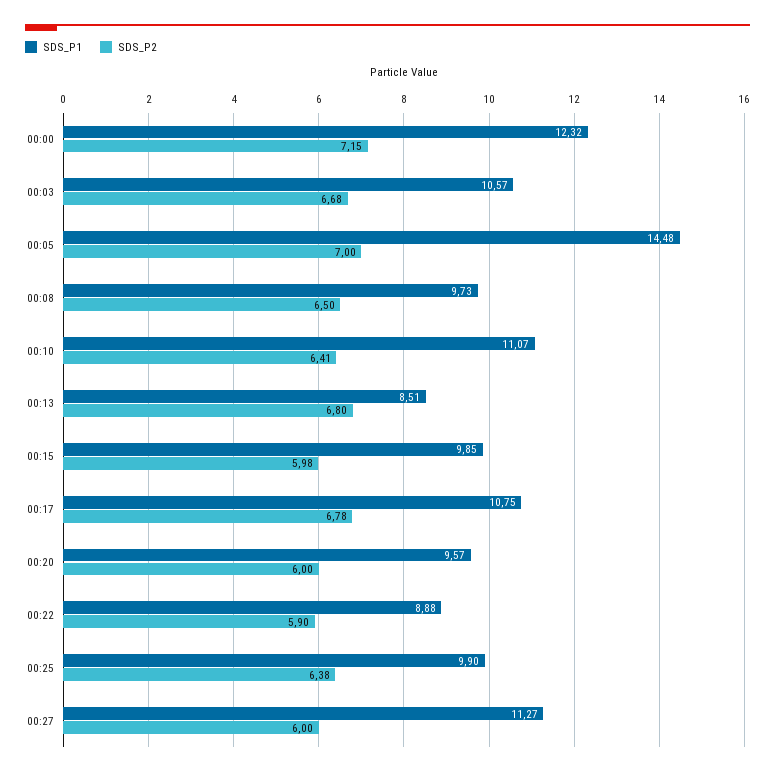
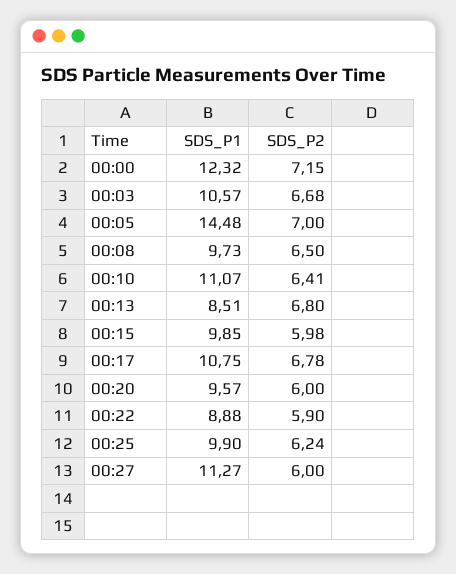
  {
    "SDS_P1": {
      "00:00": 12.32,
      "00:03": 10.57,
      "00:05": 14.48,
      "00:08": 9.73,
      "00:10": 11.07,
      "00:13": 8.51,
      "00:15": 9.85,
      "00:17": 10.75,
      "00:20": 9.57,
      "00:22": 8.88,
      "00:25": 9.9,
      "00:27": 11.27
    },
    "SDS_P2": {
      "00:00": 7.15,
      "00:03": 6.68,
      "00:05": 7,
      "00:08": 6.5,
      "00:10": 6.41,
      "00:13": 6.8,
      "00:15": 5.98,
      "00:17": 6.78,
      "00:20": 6,
      "00:22": 5.9,
-     "00:25": 6.38,
+     "00:25": 6.24,
      "00:27": 6
    }
  }

